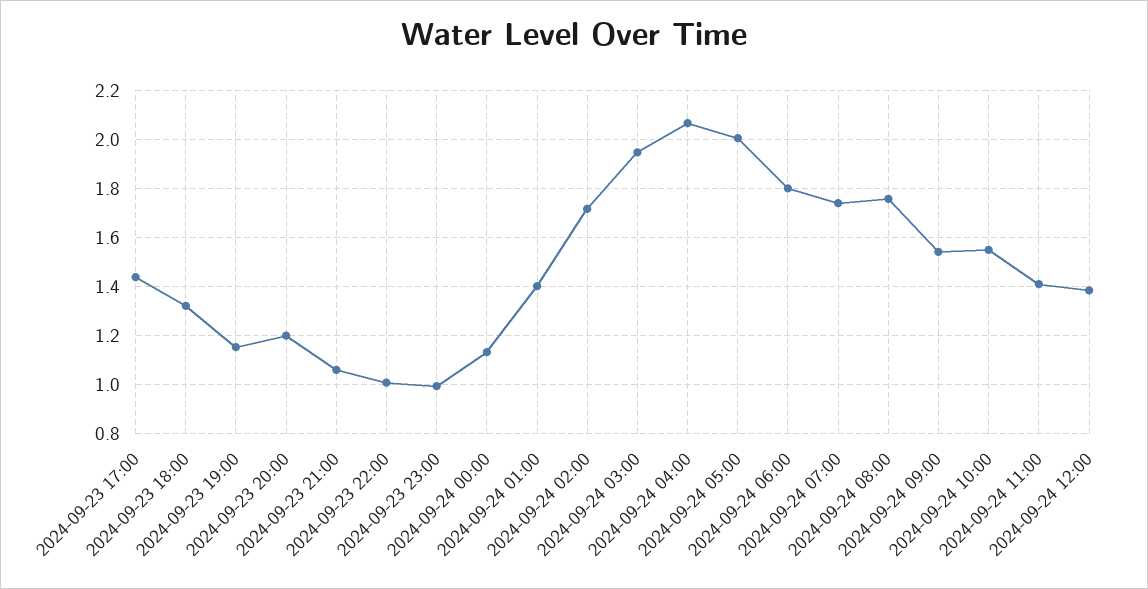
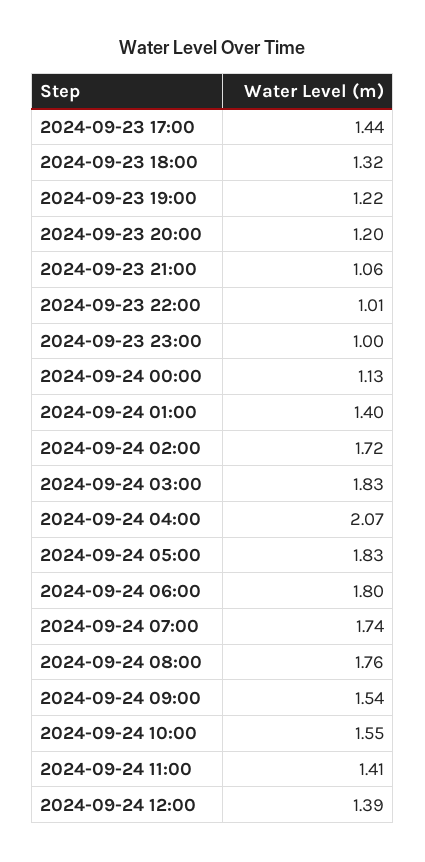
  {
    "2024-09-23 17:00": 1.44,
    "2024-09-23 18:00": 1.32,
-   "2024-09-23 19:00": 1.15,
+   "2024-09-23 19:00": 1.22,
    "2024-09-23 20:00": 1.2,
    "2024-09-23 21:00": 1.06,
    "2024-09-23 22:00": 1.01,
    "2024-09-23 23:00": 1,
    "2024-09-24 00:00": 1.13,
    "2024-09-24 01:00": 1.4,
    "2024-09-24 02:00": 1.72,
-   "2024-09-24 03:00": 1.95,
+   "2024-09-24 03:00": 1.83,
    "2024-09-24 04:00": 2.07,
-   "2024-09-24 05:00": 2,
+   "2024-09-24 05:00": 1.83,
    "2024-09-24 06:00": 1.8,
    "2024-09-24 07:00": 1.74,
    "2024-09-24 08:00": 1.76,
    "2024-09-24 09:00": 1.54,
    "2024-09-24 10:00": 1.55,
    "2024-09-24 11:00": 1.41,
    "2024-09-24 12:00": 1.39
  }

